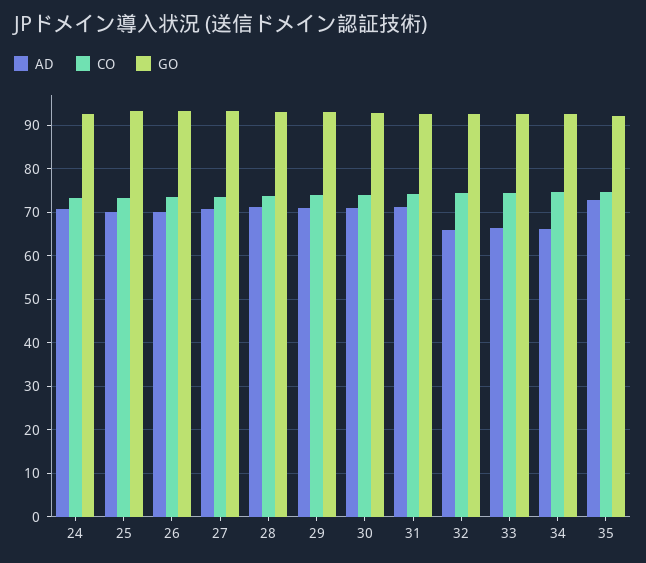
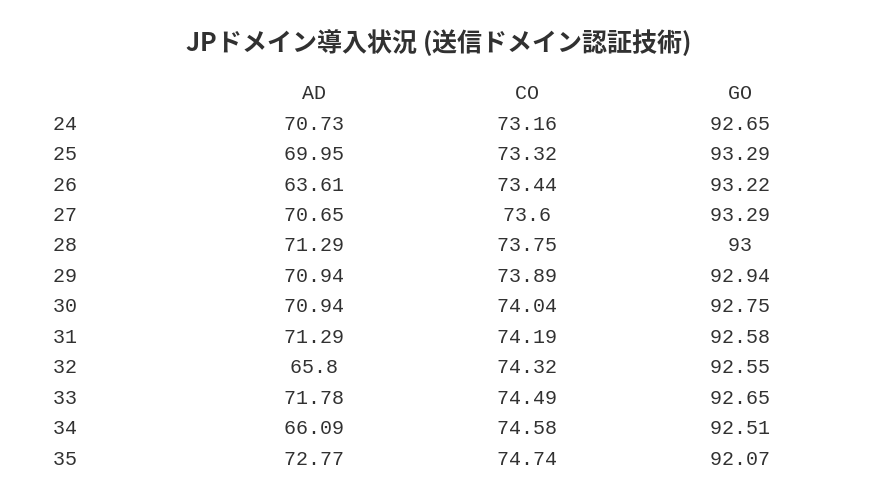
  {
    "AD": {
      "24": 70.73,
      "25": 69.95,
-     "26": 70,
+     "26": 63.61,
      "27": 70.65,
      "28": 71.29,
      "29": 70.94,
      "30": 70.94,
      "31": 71.29,
      "32": 65.8,
-     "33": 66,
+     "33": 71.78,
      "34": 66.09,
      "35": 72.77
    },
    "CO": {
      "24": 73.16,
      "25": 73.32,
      "26": 73.44,
      "27": 73.6,
      "28": 73.75,
      "29": 73.89,
      "30": 74.04,
      "31": 74.19,
      "32": 74.32,
      "33": 74.49,
      "34": 74.58,
      "35": 74.74
    },
    "GO": {
      "24": 92.65,
      "25": 93.29,
      "26": 93.22,
      "27": 93.29,
      "28": 93,
      "29": 92.94,
      "30": 92.75,
      "31": 92.58,
      "32": 92.55,
      "33": 92.65,
      "34": 92.51,
      "35": 92.07
    }
  }

